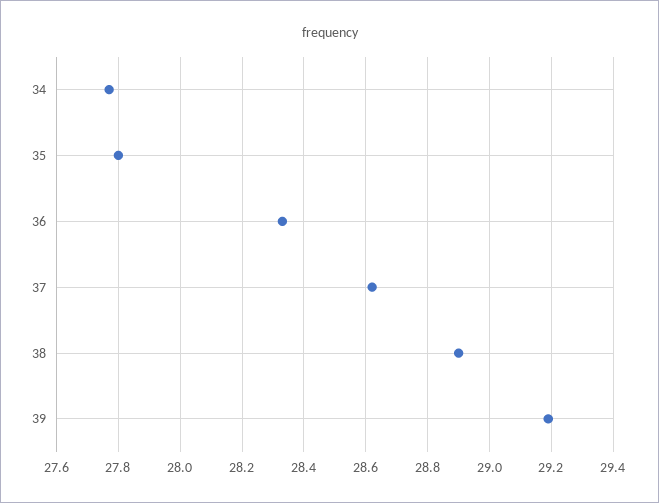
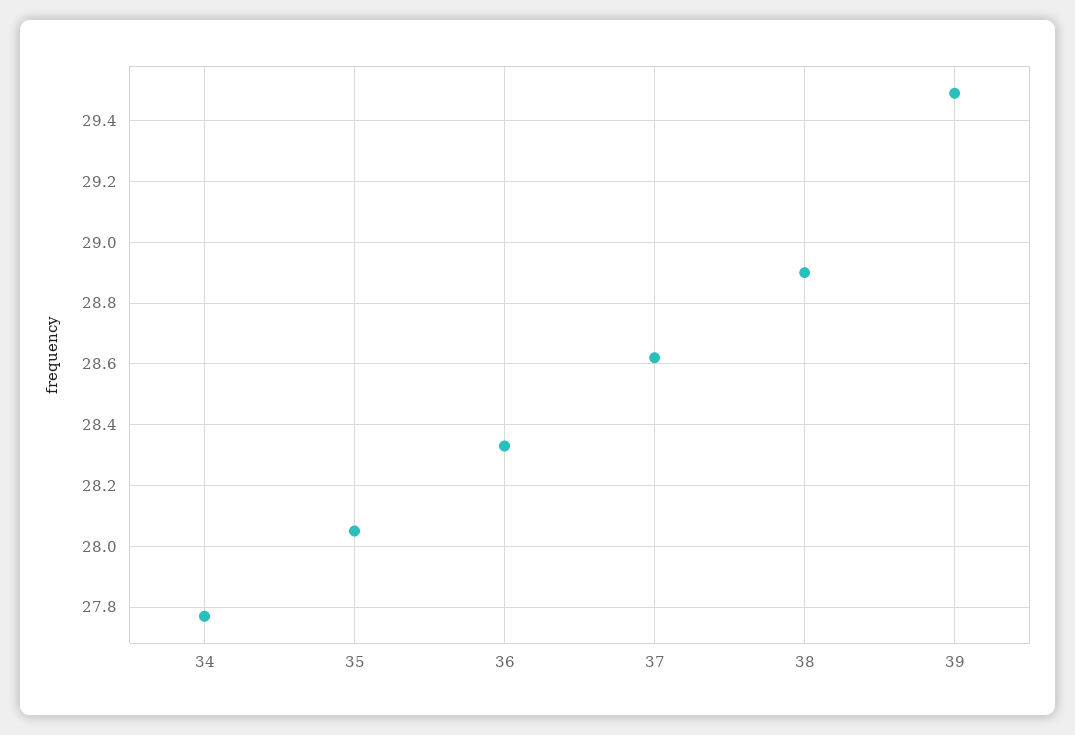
  {
    "34": 27.75,
-   "35": 27.8,
+   "35": 28.05,
    "36": 28.35,
    "37": 28.6,
    "38": 28.9,
-   "39": 29.2
+   "39": 29.5
  }

